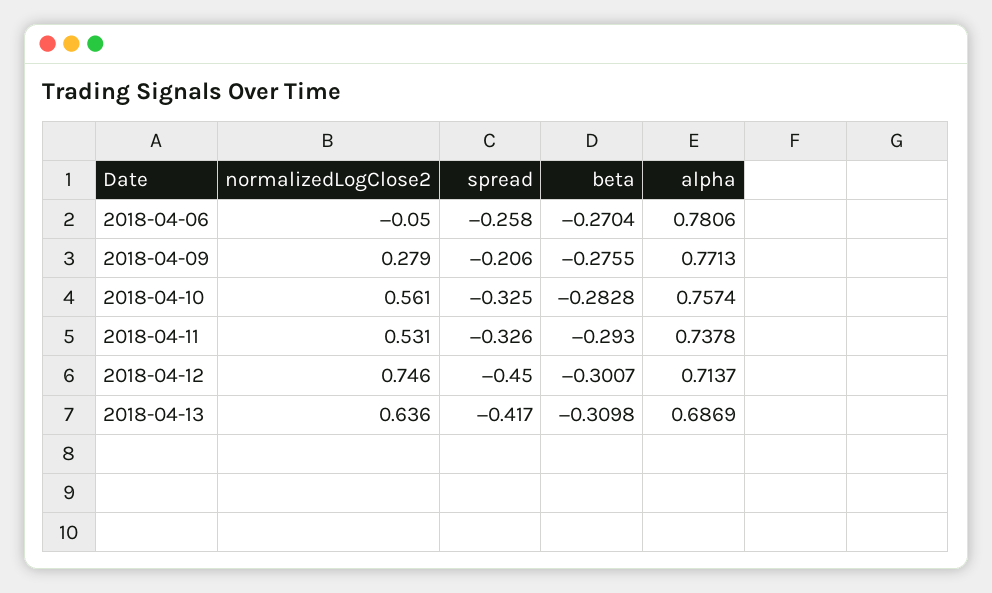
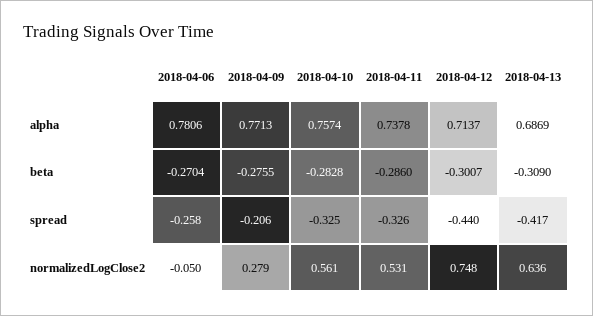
  {
    "normalizedLogClose2": {
      "2018-04-06": -0.05,
      "2018-04-09": 0.279,
      "2018-04-10": 0.561,
      "2018-04-11": 0.531,
-     "2018-04-12": 0.746,
+     "2018-04-12": 0.748,
      "2018-04-13": 0.636
    },
    "spread": {
      "2018-04-06": -0.258,
      "2018-04-09": -0.206,
      "2018-04-10": -0.325,
      "2018-04-11": -0.326,
-     "2018-04-12": -0.45,
+     "2018-04-12": -0.44,
      "2018-04-13": -0.417
    },
    "beta": {
      "2018-04-06": -0.2704,
      "2018-04-09": -0.2755,
      "2018-04-10": -0.2828,
-     "2018-04-11": -0.293,
+     "2018-04-11": -0.286,
      "2018-04-12": -0.3007,
-     "2018-04-13": -0.3098
+     "2018-04-13": -0.309
    },
    "alpha": {
      "2018-04-06": 0.7806,
      "2018-04-09": 0.7713,
      "2018-04-10": 0.7574,
      "2018-04-11": 0.7378,
      "2018-04-12": 0.7137,
      "2018-04-13": 0.6869
    }
  }

